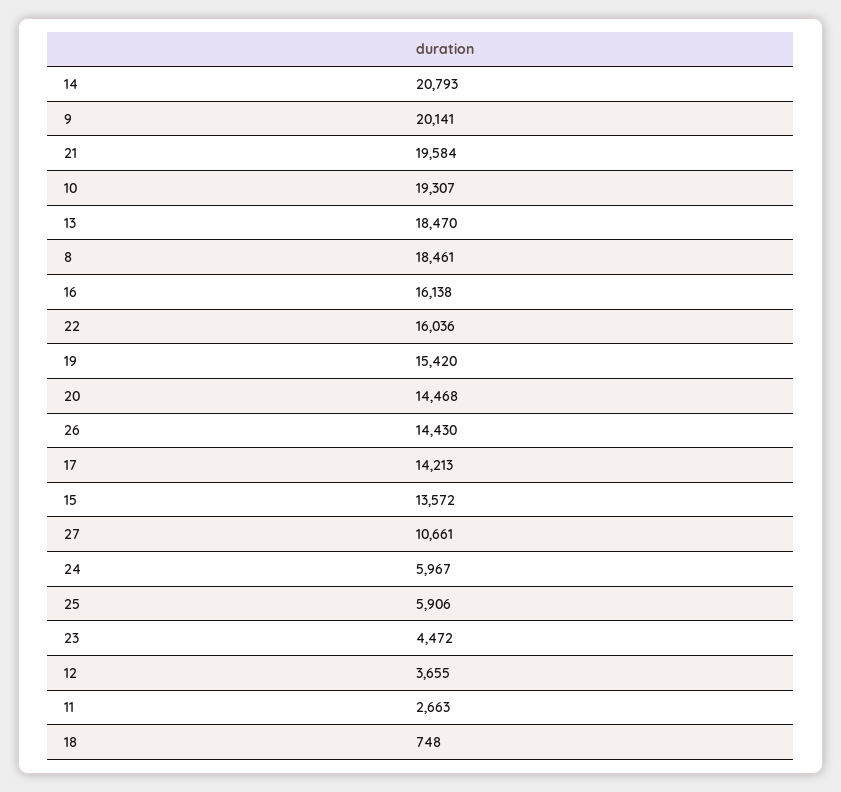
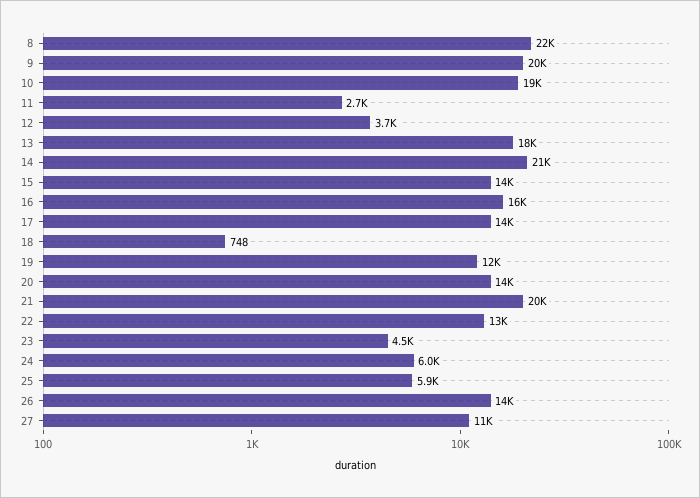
  {
    "14": 20793,
    "9": 20141,
    "21": 19584,
    "10": 19307,
    "13": 18470,
-   "8": 18461,
+   "8": 22000,
    "16": 16138,
-   "22": 16036,
+   "22": 13000,
-   "19": 15420,
+   "19": 12000,
    "20": 14468,
    "26": 14430,
    "17": 14213,
    "15": 13572,
    "27": 10661,
    "24": 5967,
    "25": 5906,
    "23": 4472,
    "12": 3655,
    "11": 2663,
    "18": 748
  }

